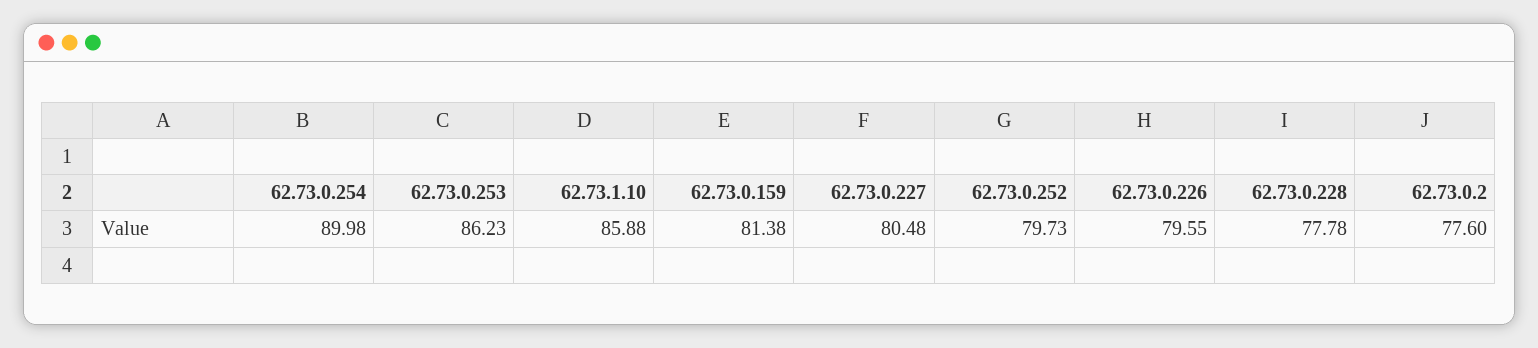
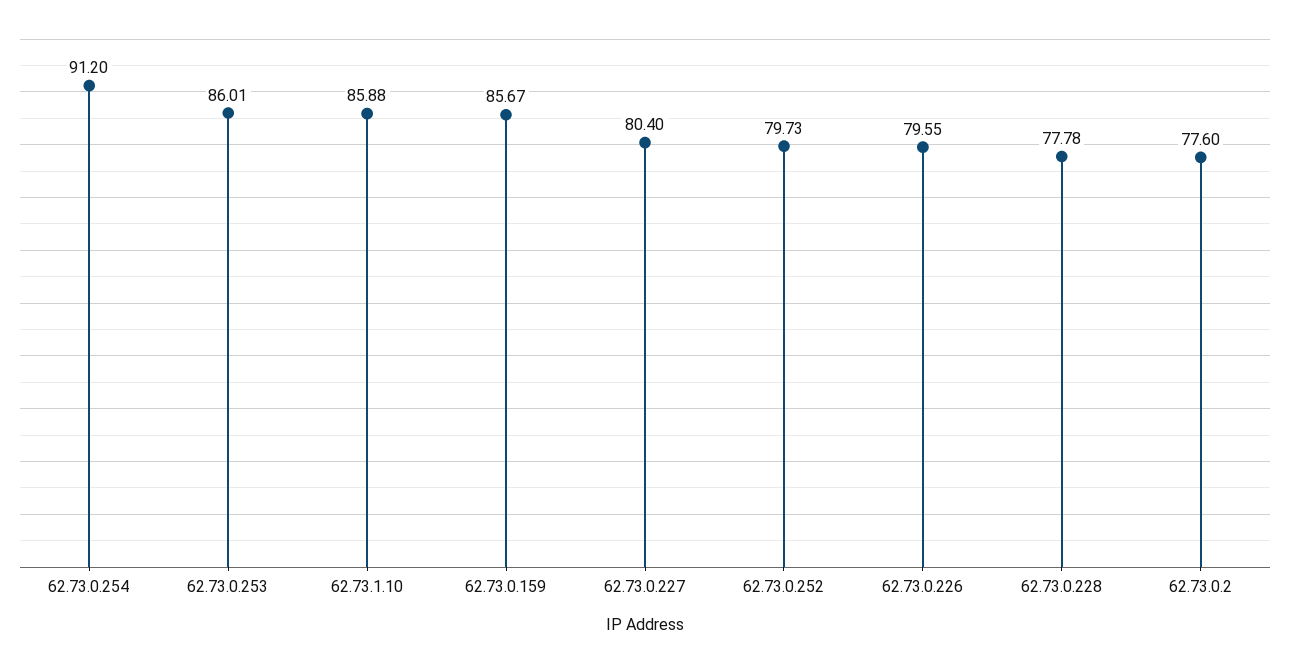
  {
-   "62.73.0.254": 89.98,
+   "62.73.0.254": 91.2,
-   "62.73.0.253": 86.23,
+   "62.73.0.253": 86.01,
    "62.73.1.10": 85.88,
-   "62.73.0.159": 81.38,
+   "62.73.0.159": 85.67,
-   "62.73.0.227": 80.48,
+   "62.73.0.227": 80.4,
    "62.73.0.252": 79.73,
    "62.73.0.226": 79.55,
    "62.73.0.228": 77.78,
    "62.73.0.2": 77.6
  }

